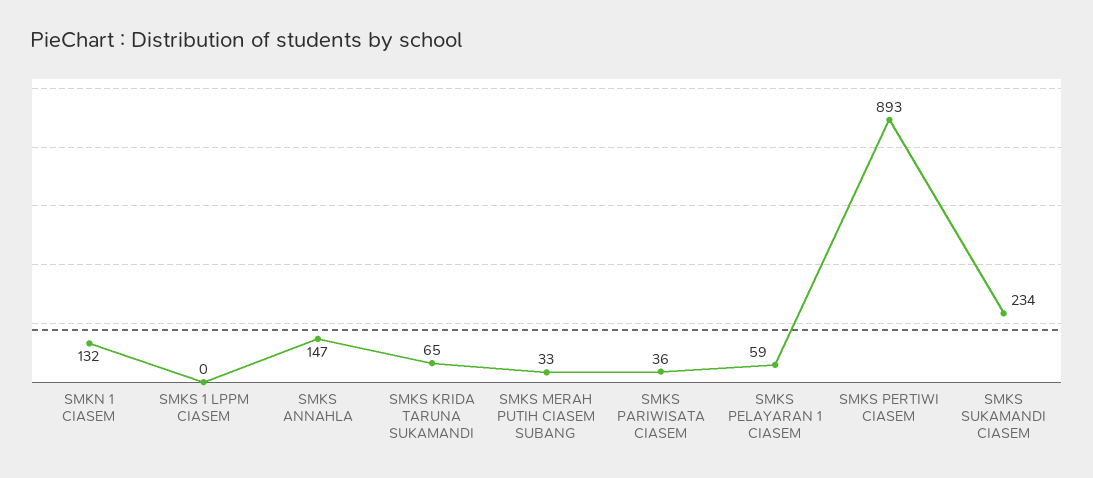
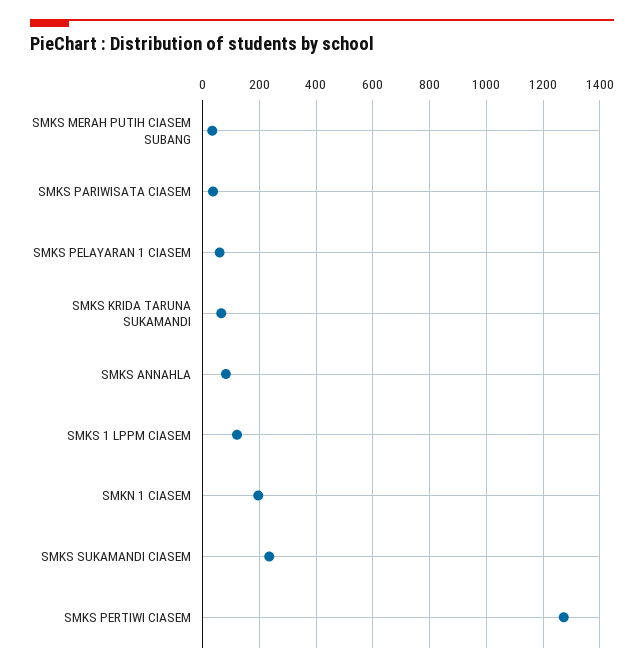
  {
-   "SMKN 1 CIASEM": 132,
+   "SMKN 1 CIASEM": 200,
-   "SMKS 1 LPPM CIASEM": 0,
+   "SMKS 1 LPPM CIASEM": 125,
-   "SMKS ANNAHLA": 147,
+   "SMKS ANNAHLA": 75,
    "SMKS KRIDA TARUNA SUKAMANDI": 65,
    "SMKS MERAH PUTIH CIASEM SUBANG": 33,
    "SMKS PARIWISATA CIASEM": 36,
    "SMKS PELAYARAN 1 CIASEM": 59,
-   "SMKS PERTIWI CIASEM": 893,
+   "SMKS PERTIWI CIASEM": 1275,
    "SMKS SUKAMANDI CIASEM": 234
  }

